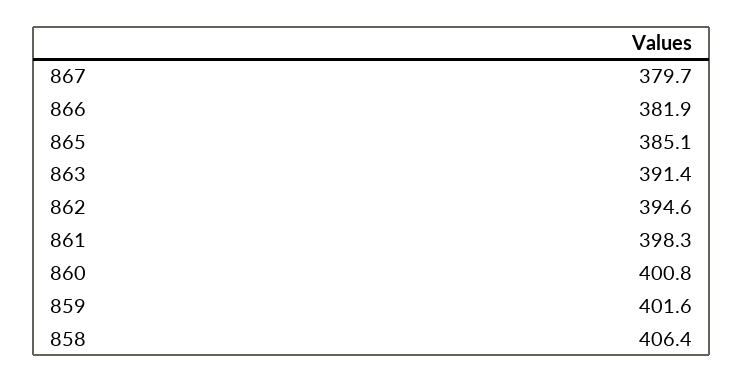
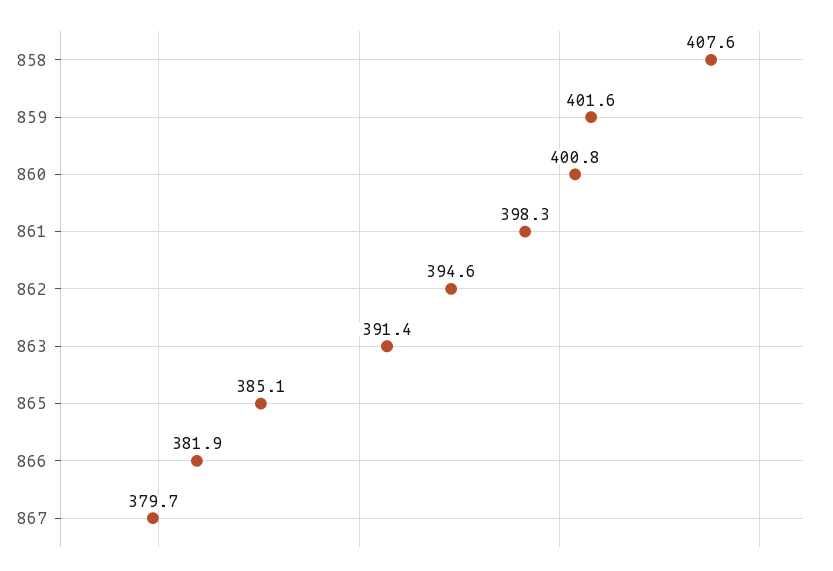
  {
    "867": 379.7,
    "866": 381.9,
    "865": 385.1,
    "863": 391.4,
    "862": 394.6,
    "861": 398.3,
    "860": 400.8,
    "859": 401.6,
-   "858": 406.4
+   "858": 407.6
  }

